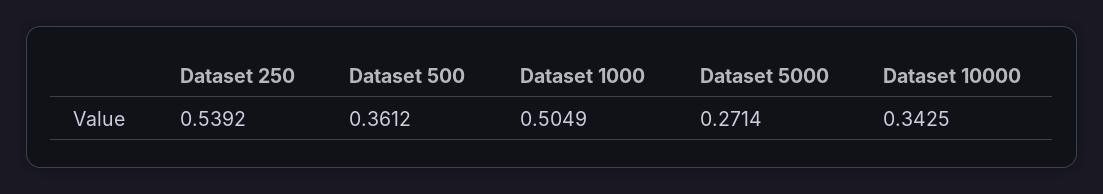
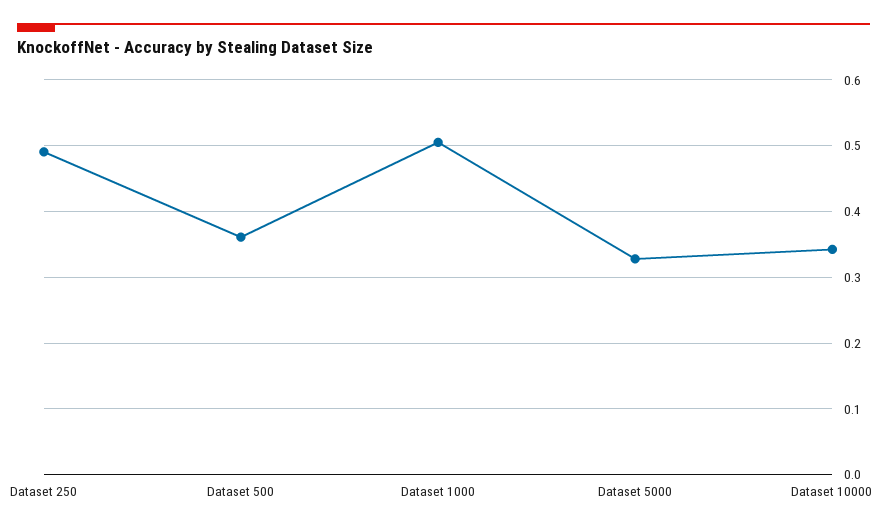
  {
-   "Dataset 250": 0.5392,
+   "Dataset 250": 0.49,
    "Dataset 500": 0.3612,
    "Dataset 1000": 0.5049,
-   "Dataset 5000": 0.2714,
+   "Dataset 5000": 0.33,
    "Dataset 10000": 0.3425
  }

